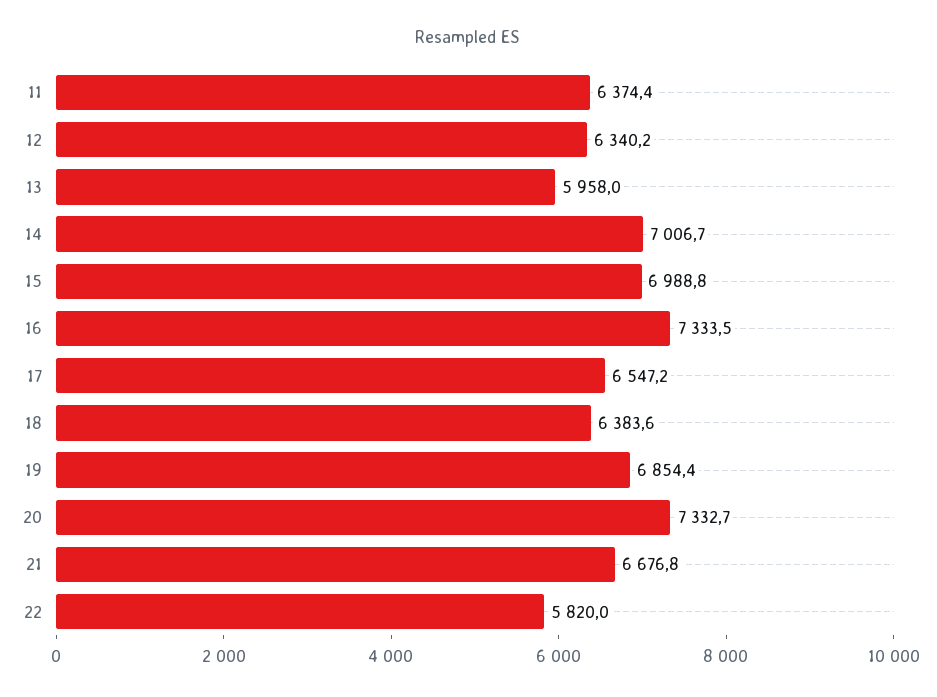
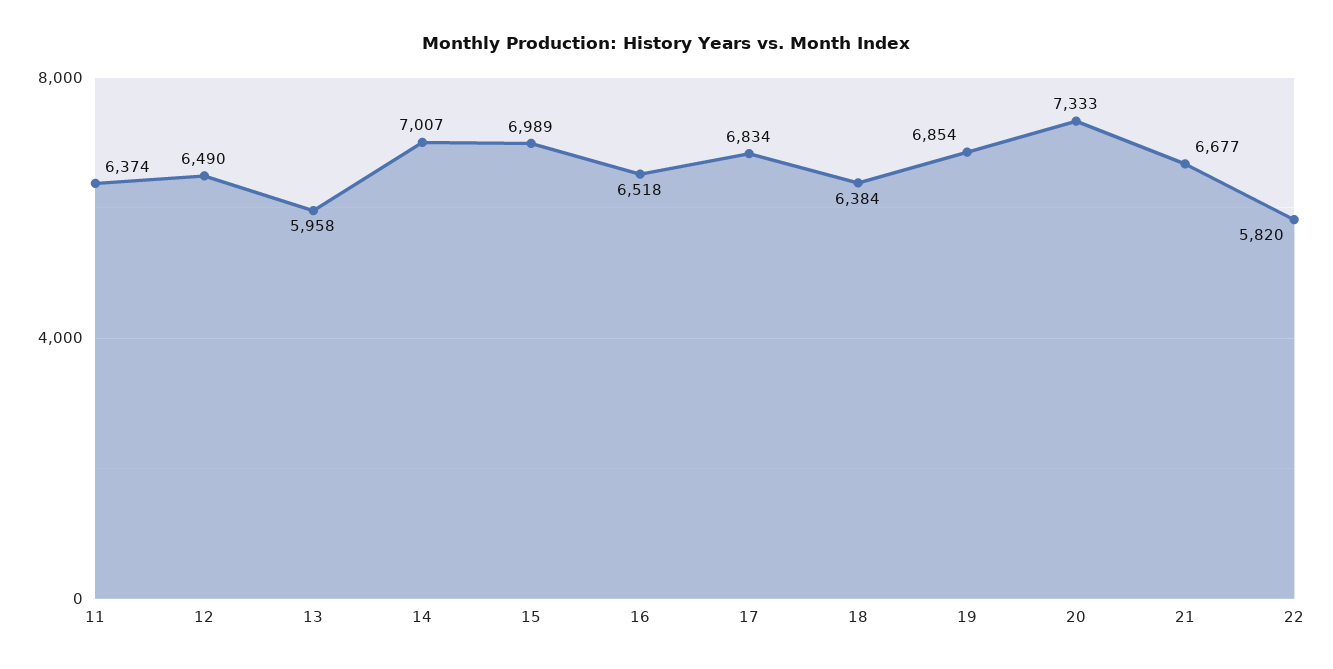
  {
    "11": 6374.4,
-   "12": 6340.2,
+   "12": 6490,
    "13": 5958,
    "14": 7006.7,
    "15": 6988.8,
-   "16": 7333.5,
+   "16": 6518,
-   "17": 6547.2,
+   "17": 6834,
    "18": 6383.6,
    "19": 6854.4,
    "20": 7332.7,
    "21": 6676.8,
    "22": 5820
  }

